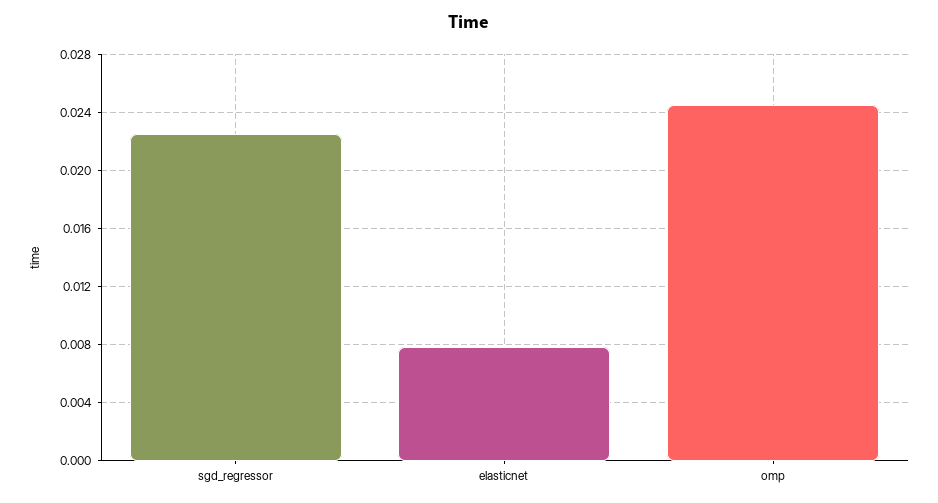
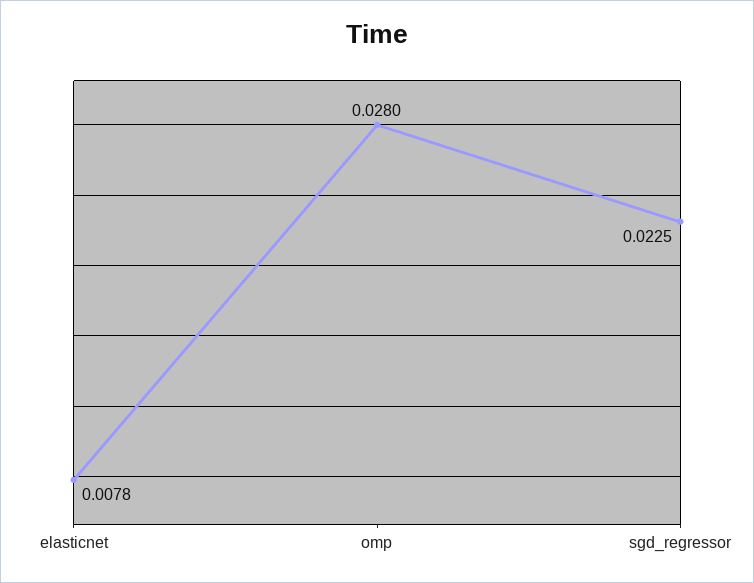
  {
    "sgd_regressor": 0.0225,
    "elasticnet": 0.0078,
-   "omp": 0.0245
+   "omp": 0.028
  }

